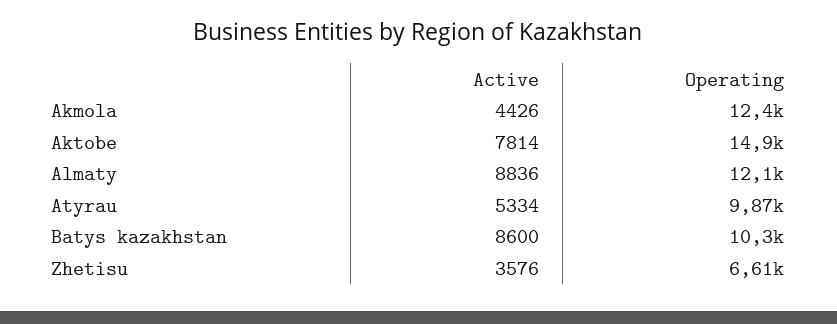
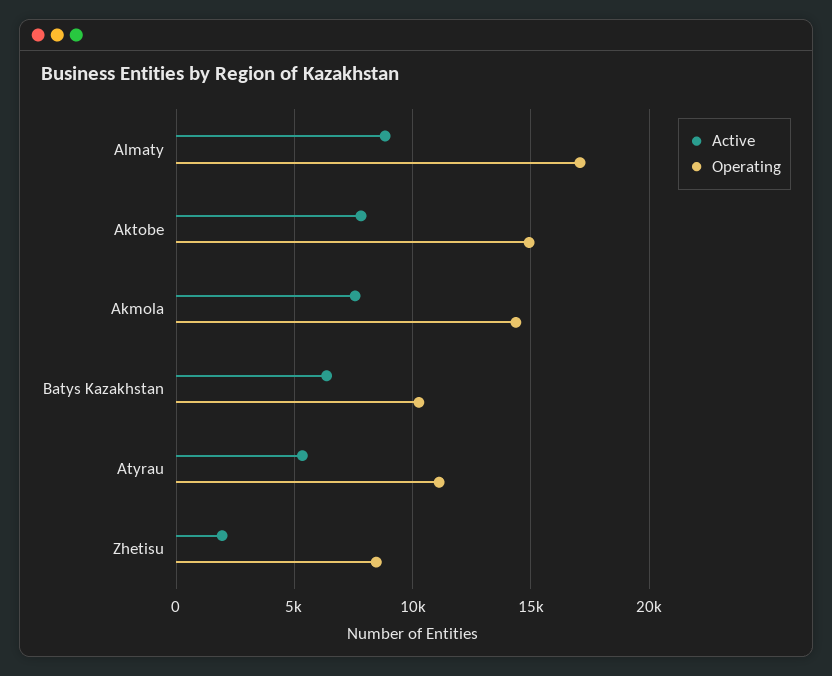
  {
    "Active": {
-     "Akmola": 4426,
+     "Akmola": 7500,
      "Aktobe": 7814,
      "Almaty": 8836,
      "Atyrau": 5334,
-     "Batys kazakhstan": 8600,
+     "Batys kazakhstan": 6500,
-     "Zhetisu": 3576
+     "Zhetisu": 2000
    },
    "Operating": {
-     "Akmola": 12400,
+     "Akmola": 14500,
      "Aktobe": 14900,
-     "Almaty": 12100,
+     "Almaty": 17000,
-     "Atyrau": 9870,
+     "Atyrau": 11000,
      "Batys kazakhstan": 10300,
-     "Zhetisu": 6610
+     "Zhetisu": 8500
    }
  }

